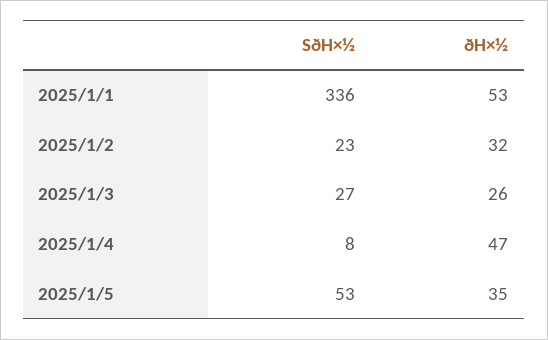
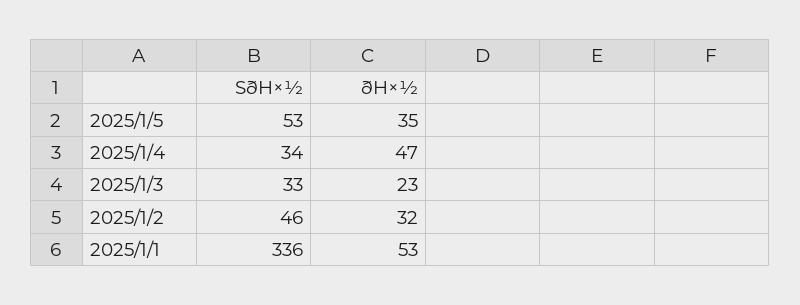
  {
    "SðH×½": {
      "2025/1/1": 336,
-     "2025/1/2": 23,
+     "2025/1/2": 46,
-     "2025/1/3": 27,
+     "2025/1/3": 33,
-     "2025/1/4": 8,
+     "2025/1/4": 34,
      "2025/1/5": 53
    },
    "ðH×½": {
      "2025/1/1": 53,
      "2025/1/2": 32,
-     "2025/1/3": 26,
+     "2025/1/3": 23,
      "2025/1/4": 47,
      "2025/1/5": 35
    }
  }

